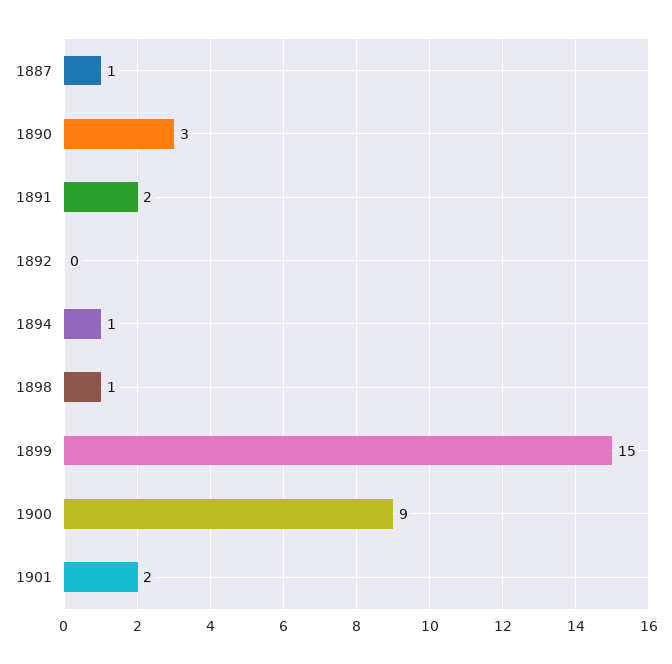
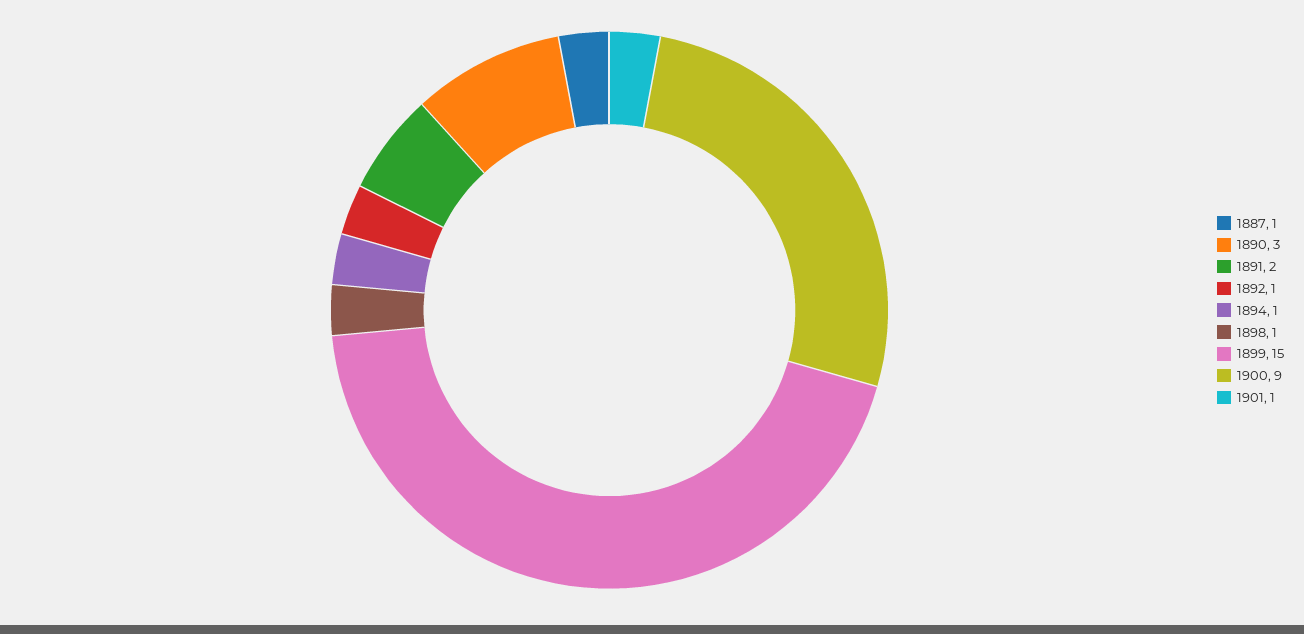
  {
    "1887": 1,
    "1890": 3,
    "1891": 2,
-   "1892": 0,
+   "1892": 1,
    "1894": 1,
    "1898": 1,
    "1899": 15,
    "1900": 9,
-   "1901": 2
+   "1901": 1
  }

